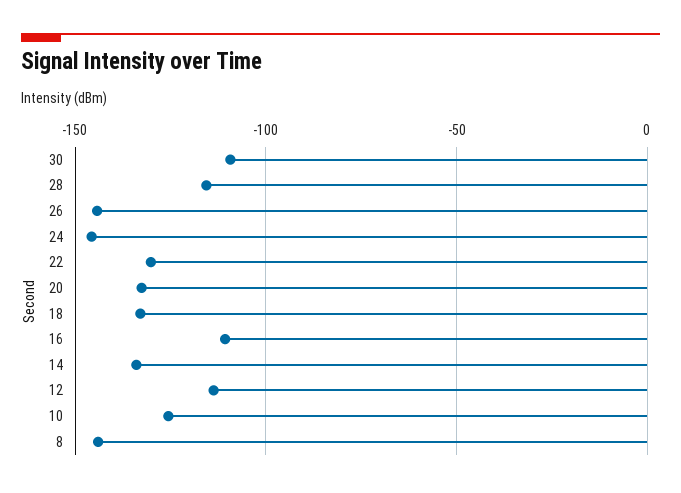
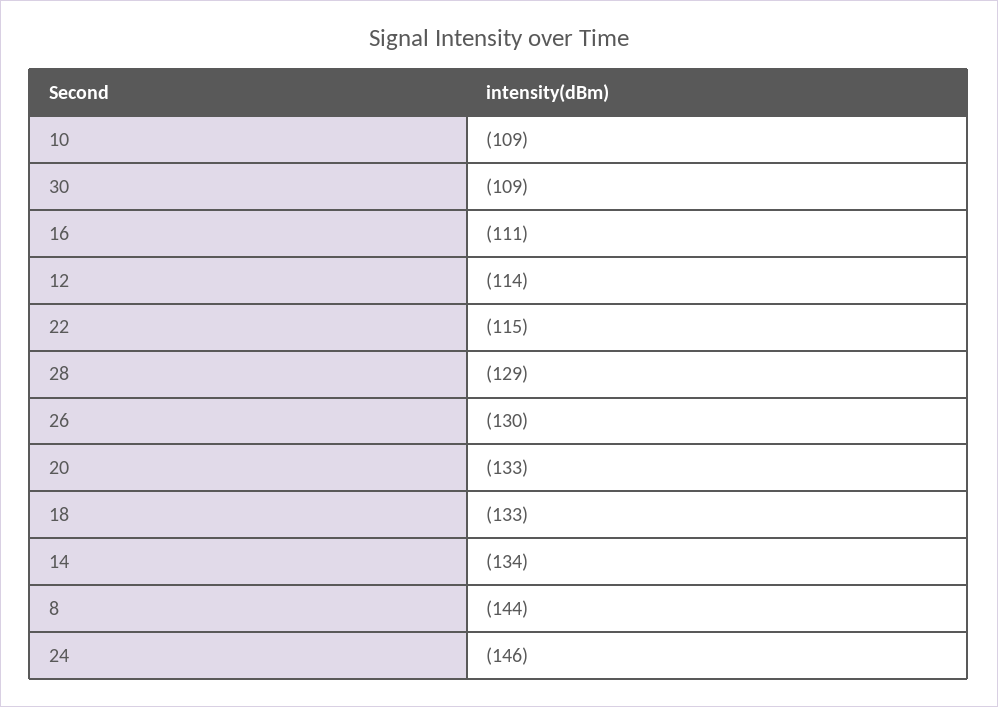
  {
    "30": -109,
-   "28": -115,
+   "28": -129,
-   "26": -145,
+   "26": -130,
    "24": -146,
-   "22": -130,
+   "22": -115,
    "20": -133,
    "18": -133,
    "16": -111,
    "14": -134,
    "12": -114,
-   "10": -125,
+   "10": -109,
    "8": -144
  }

